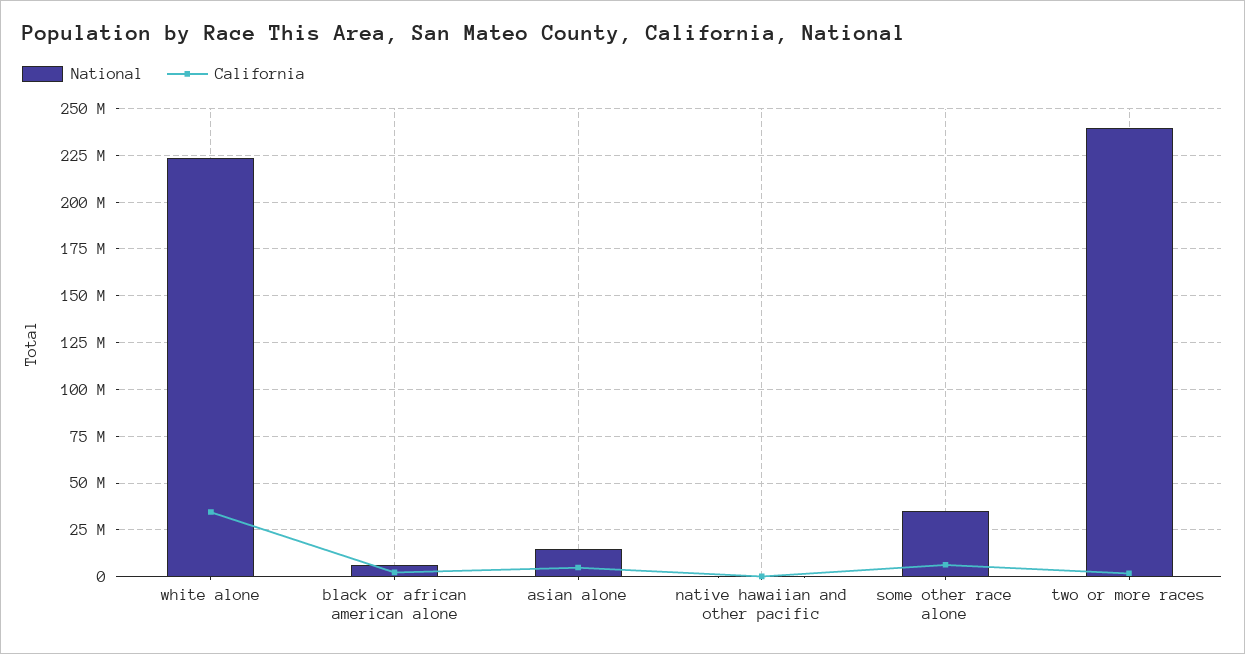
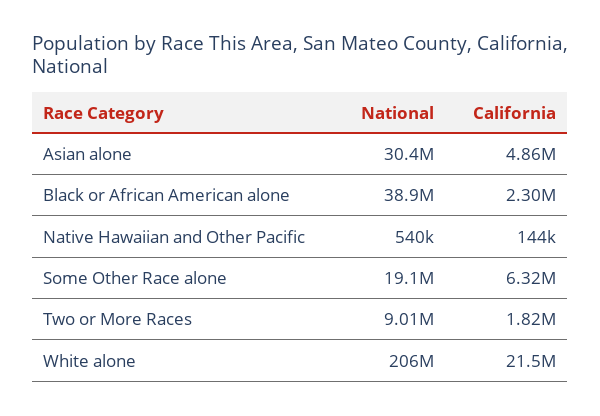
  {
    "National": {
-     "white alone": 225000000,
+     "white alone": 206000000,
-     "black or african american alone": 5000000,
+     "black or african american alone": 38900000,
-     "asian alone": 15000000,
+     "asian alone": 30400000,
      "native hawaiian and other pacific": 540000,
-     "some other race alone": 35000000,
+     "some other race alone": 19100000,
-     "two or more races": 240000000
+     "two or more races": 9010000
    },
    "California": {
-     "white alone": 35000000,
+     "white alone": 21500000,
      "black or african american alone": 2300000,
      "asian alone": 4860000,
      "native hawaiian and other pacific": 144000,
      "some other race alone": 6320000,
      "two or more races": 1820000
    }
  }

